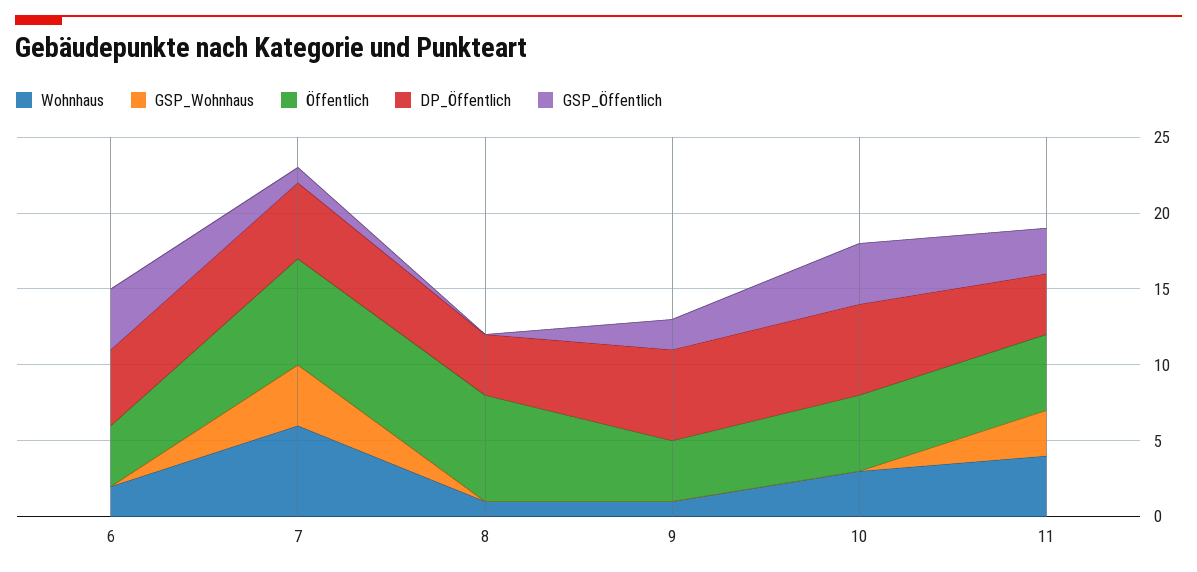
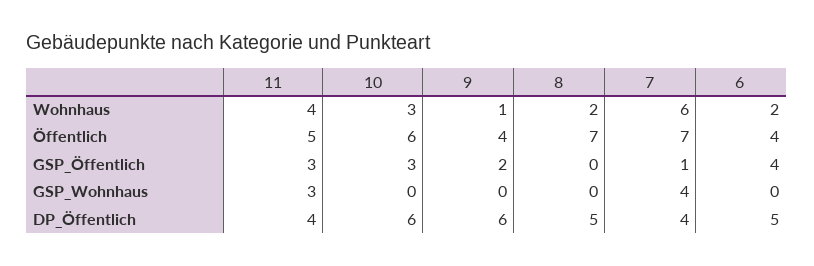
  {
    "Wohnhaus": {
      "6": 2,
      "7": 6,
-     "8": 1,
+     "8": 2,
      "9": 1,
      "10": 3,
      "11": 4
    },
    "GSP_Wohnhaus": {
      "6": 0,
      "7": 4,
      "8": 0,
      "9": 0,
      "10": 0,
      "11": 3
    },
    "Öffentlich": {
      "6": 4,
      "7": 7,
      "8": 7,
      "9": 4,
-     "10": 5,
+     "10": 6,
      "11": 5
    },
    "DP_Öffentlich": {
      "6": 5,
-     "7": 5,
+     "7": 4,
-     "8": 4,
+     "8": 5,
      "9": 6,
      "10": 6,
      "11": 4
    },
    "GSP_Öffentlich": {
      "6": 4,
      "7": 1,
      "8": 0,
      "9": 2,
-     "10": 4,
+     "10": 3,
      "11": 3
    }
  }

